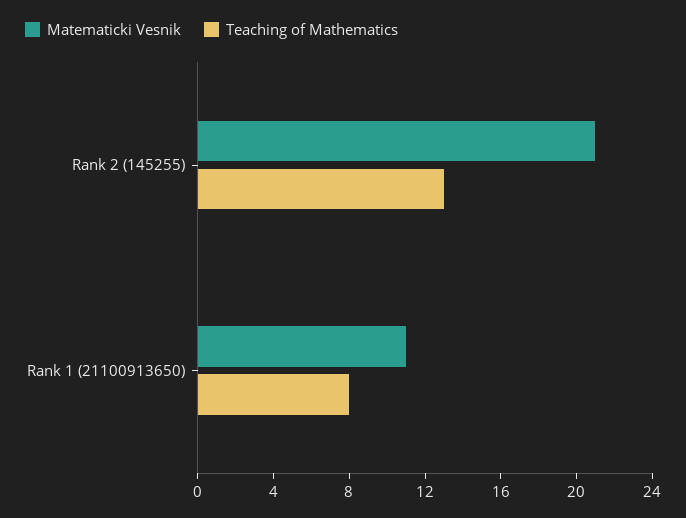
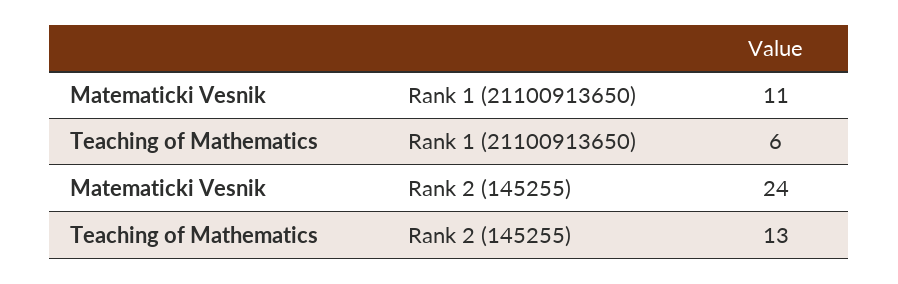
  {
    "Matematicki Vesnik": {
-     "Rank 2 (145255)": 21,
+     "Rank 2 (145255)": 24,
      "Rank 1 (21100913650)": 11
    },
    "Teaching of Mathematics": {
      "Rank 2 (145255)": 13,
-     "Rank 1 (21100913650)": 8
+     "Rank 1 (21100913650)": 6
    }
  }

